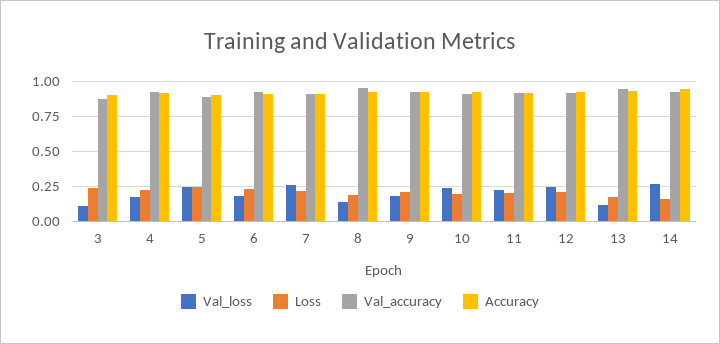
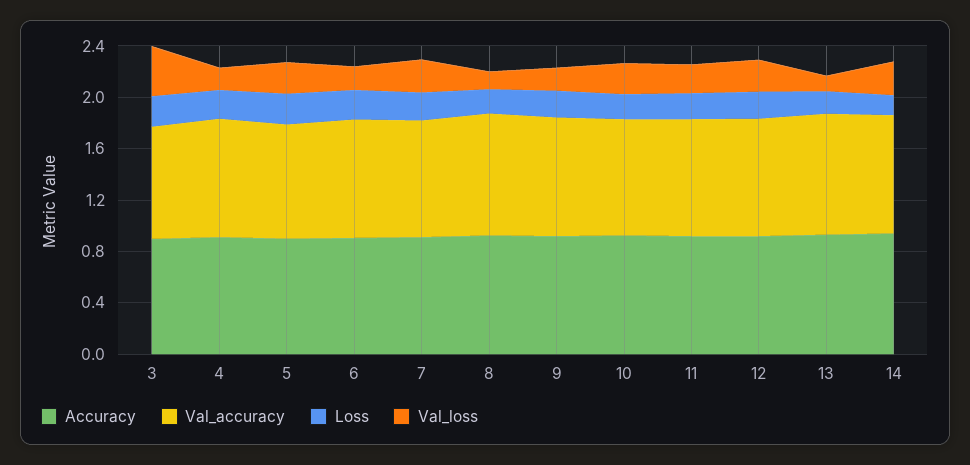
  {
    "Val_loss": {
-     "3": 0.1,
+     "3": 0.4,
      "4": 0.15,
      "5": 0.25,
      "6": 0.2,
      "7": 0.25,
      "8": 0.15,
      "9": 0.2,
      "10": 0.25,
      "11": 0.2,
      "12": 0.25,
      "13": 0.1,
      "14": 0.25
    },
    "Loss": {
      "3": 0.25,
      "4": 0.2,
      "5": 0.25,
      "6": 0.25,
      "7": 0.2,
      "8": 0.2,
      "9": 0.2,
      "10": 0.2,
      "11": 0.2,
      "12": 0.2,
      "13": 0.15,
      "14": 0.15
    },
    "Val_accuracy": {
      "3": 0.9,
      "4": 0.9,
      "5": 0.9,
      "6": 0.9,
      "7": 0.9,
      "8": 0.95,
      "9": 0.95,
      "10": 0.9,
      "11": 0.9,
      "12": 0.9,
      "13": 0.95,
      "14": 0.9
    },
    "Accuracy": {
      "3": 0.9,
      "4": 0.9,
      "5": 0.9,
      "6": 0.9,
      "7": 0.9,
      "8": 0.9,
      "9": 0.9,
      "10": 0.9,
      "11": 0.9,
      "12": 0.9,
      "13": 0.95,
      "14": 0.95
    }
  }

